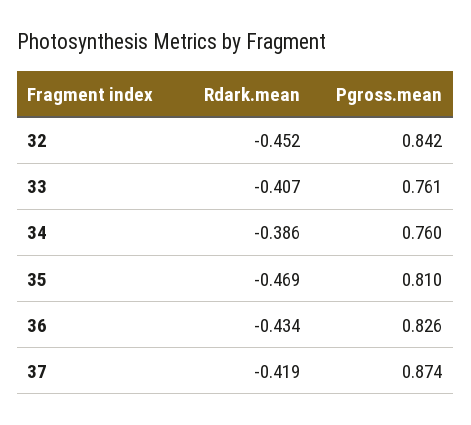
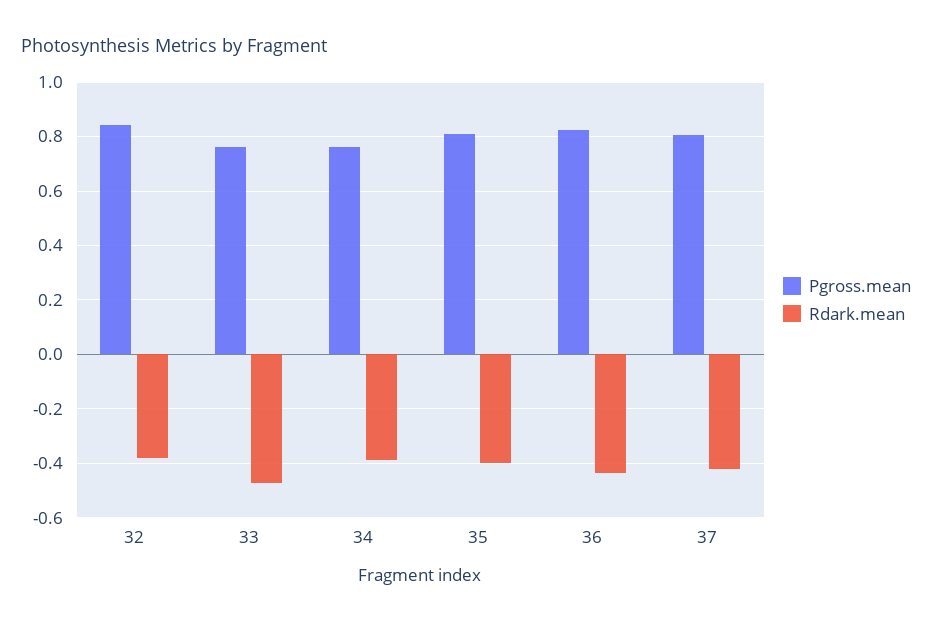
  {
    "Rdark.mean": {
-     "32": -0.452,
+     "32": -0.375,
-     "33": -0.407,
+     "33": -0.475,
      "34": -0.386,
-     "35": -0.469,
+     "35": -0.4,
      "36": -0.434,
      "37": -0.419
    },
    "Pgross.mean": {
      "32": 0.842,
      "33": 0.761,
      "34": 0.76,
      "35": 0.81,
      "36": 0.826,
-     "37": 0.874
+     "37": 0.8
    }
  }

